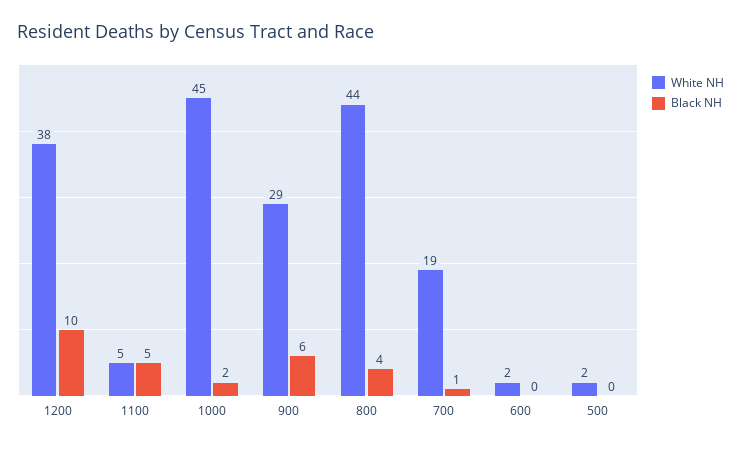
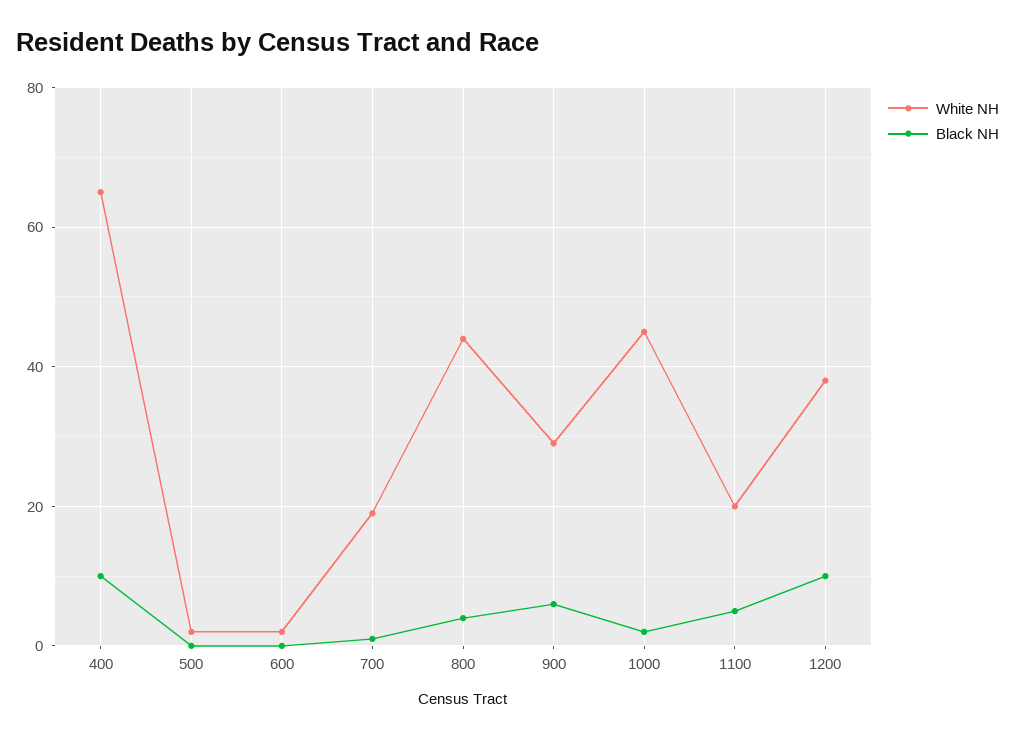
  {
    "White NH": {
      "1200": 38,
-     "1100": 5,
+     "1100": 20,
      "1000": 45,
      "900": 29,
      "800": 44,
      "700": 19,
      "600": 2,
-     "500": 2
+     "500": 2,
+     "400": 65
    },
    "Black NH": {
      "1200": 10,
      "1100": 5,
      "1000": 2,
      "900": 6,
      "800": 4,
      "700": 1,
      "600": 0,
-     "500": 0
+     "500": 0,
+     "400": 10
    }
  }

